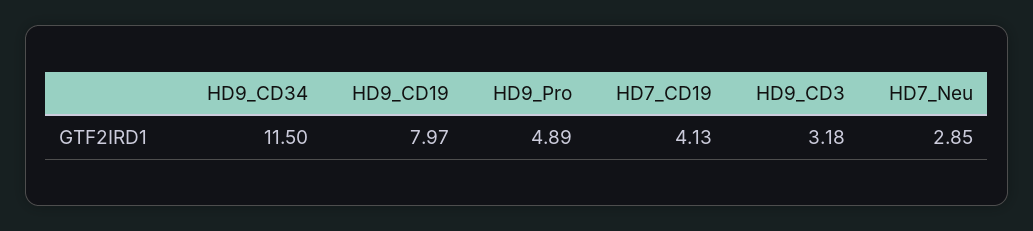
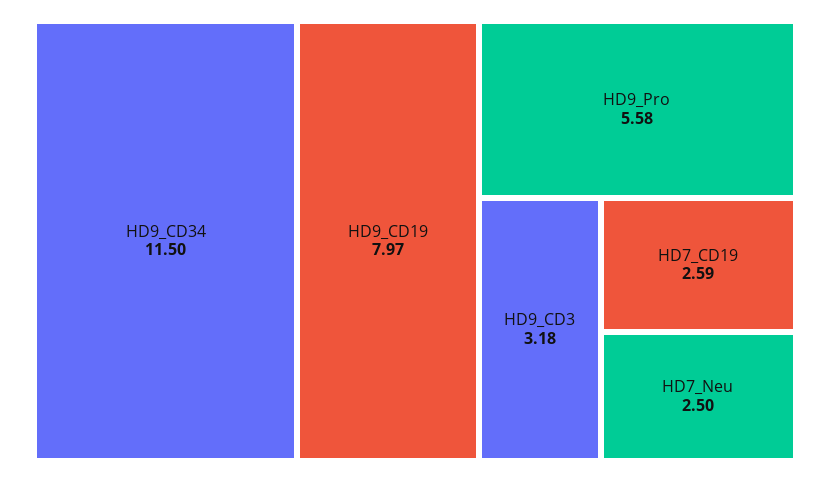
  {
    "HD9_CD34": 11.5,
    "HD9_CD19": 7.97,
-   "HD9_Pro": 4.89,
+   "HD9_Pro": 5.58,
-   "HD7_CD19": 4.13,
+   "HD7_CD19": 2.59,
    "HD9_CD3": 3.18,
-   "HD7_Neu": 2.85
+   "HD7_Neu": 2.5
  }

